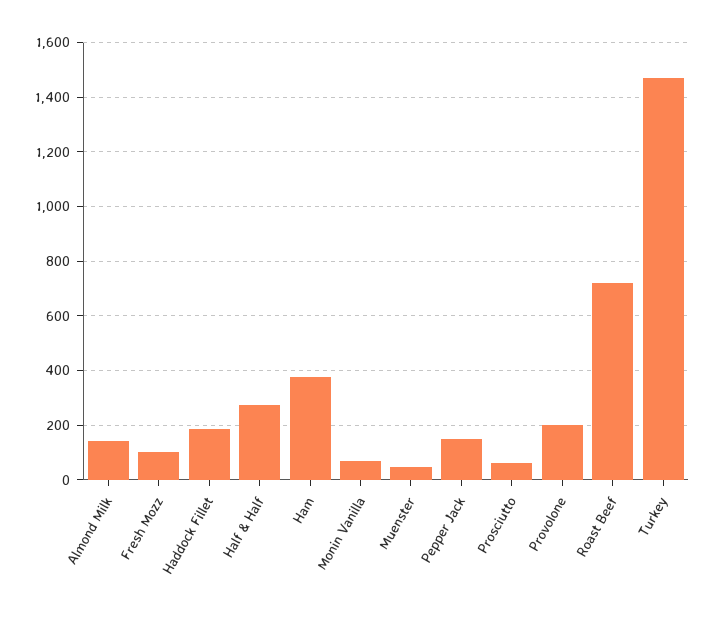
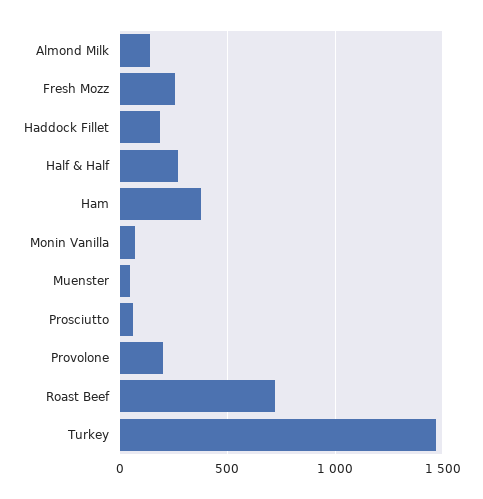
  {
    "Almond Milk": 150,
-   "Fresh Mozz": 100,
+   "Fresh Mozz": 250,
    "Haddock Fillet": 175,
    "Half & Half": 275,
    "Ham": 375,
    "Monin Vanilla": 75,
    "Muenster": 50,
-   "Pepper Jack": 150,
    "Prosciutto": 50,
    "Provolone": 200,
    "Roast Beef": 725,
    "Turkey": 1475
  }

